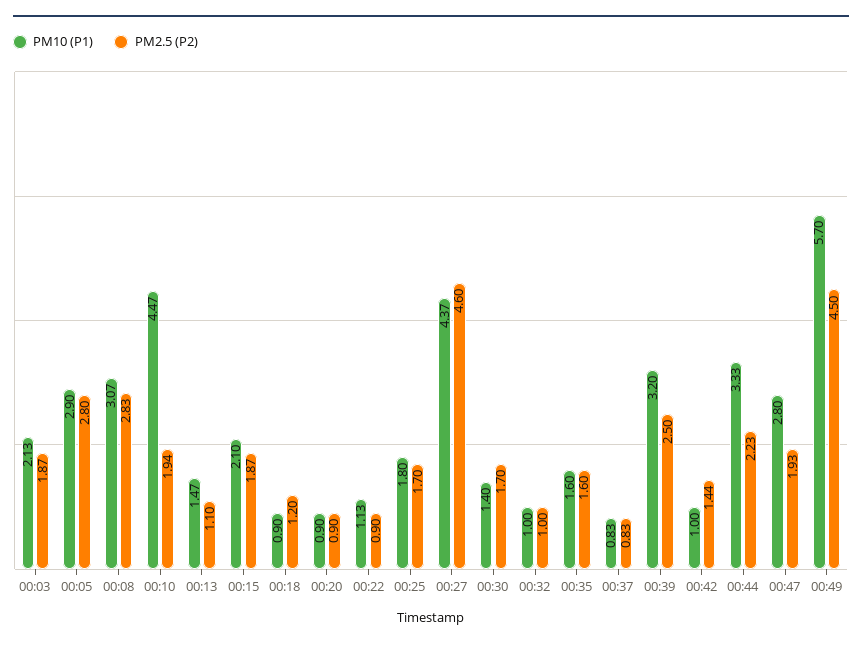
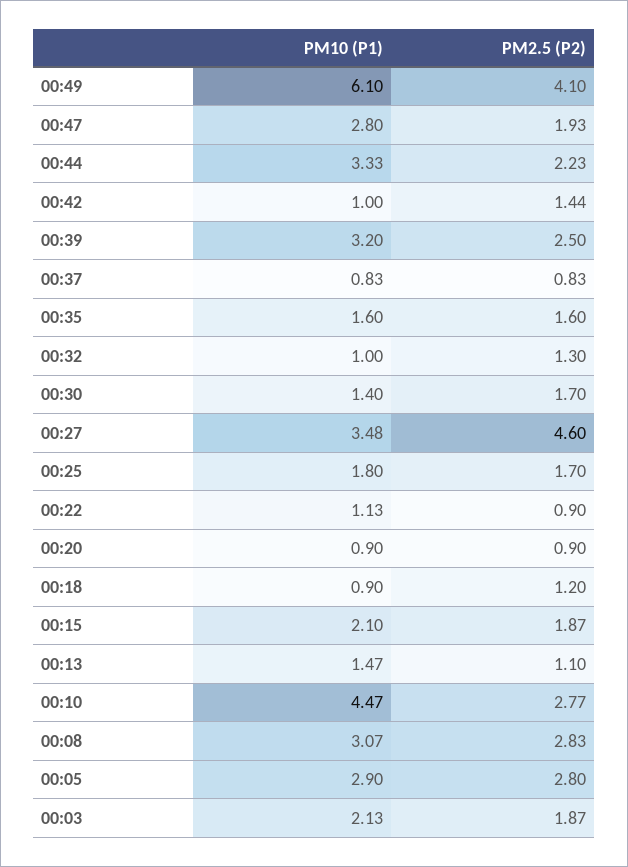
  {
    "PM10 (P1)": {
      "00:03": 2.13,
      "00:05": 2.9,
      "00:08": 3.07,
      "00:10": 4.47,
      "00:13": 1.47,
      "00:15": 2.1,
      "00:18": 0.9,
      "00:20": 0.9,
      "00:22": 1.13,
      "00:25": 1.8,
-     "00:27": 4.37,
+     "00:27": 3.48,
      "00:30": 1.4,
      "00:32": 1,
      "00:35": 1.6,
      "00:37": 0.83,
      "00:39": 3.2,
      "00:42": 1,
      "00:44": 3.33,
      "00:47": 2.8,
-     "00:49": 5.7
+     "00:49": 6.1
    },
    "PM2.5 (P2)": {
      "00:03": 1.87,
      "00:05": 2.8,
      "00:08": 2.83,
-     "00:10": 1.94,
+     "00:10": 2.77,
      "00:13": 1.1,
      "00:15": 1.87,
      "00:18": 1.2,
      "00:20": 0.9,
      "00:22": 0.9,
      "00:25": 1.7,
      "00:27": 4.6,
      "00:30": 1.7,
-     "00:32": 1,
+     "00:32": 1.3,
      "00:35": 1.6,
      "00:37": 0.83,
      "00:39": 2.5,
      "00:42": 1.44,
      "00:44": 2.23,
      "00:47": 1.93,
-     "00:49": 4.5
+     "00:49": 4.1
    }
  }

